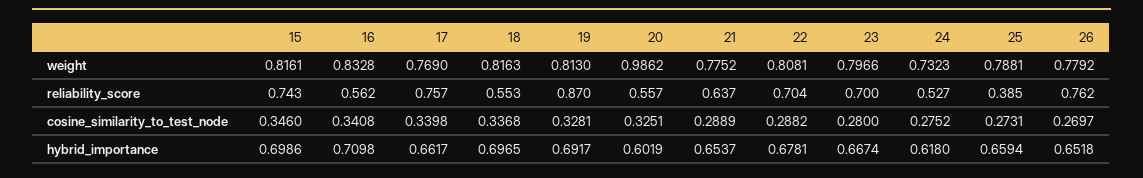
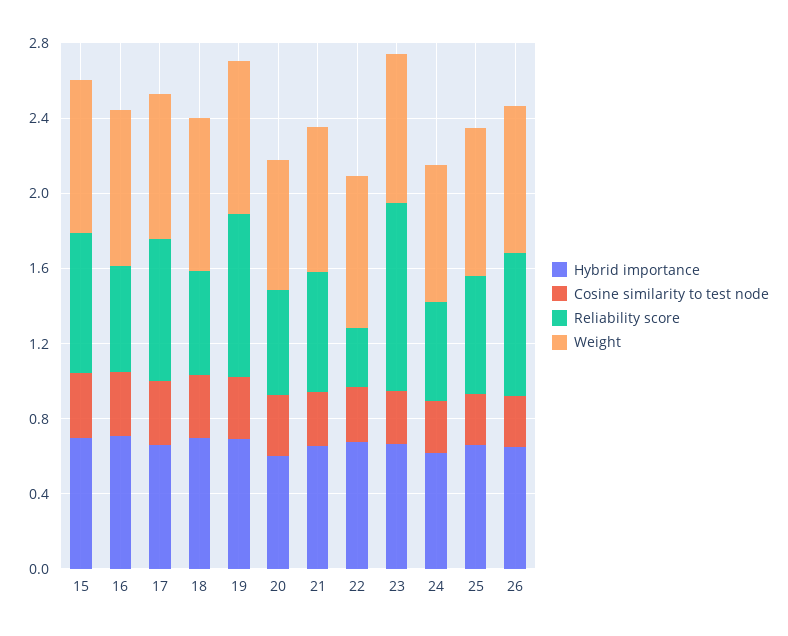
  {
    "weight": {
      "15": 0.8161,
      "16": 0.8328,
      "17": 0.769,
      "18": 0.8163,
      "19": 0.813,
-     "20": 0.9862,
+     "20": 0.7,
      "21": 0.7752,
      "22": 0.8081,
      "23": 0.7966,
      "24": 0.7323,
      "25": 0.7881,
      "26": 0.7792
    },
    "reliability_score": {
      "15": 0.743,
      "16": 0.562,
      "17": 0.757,
      "18": 0.553,
      "19": 0.87,
      "20": 0.557,
      "21": 0.637,
-     "22": 0.704,
+     "22": 0.3,
-     "23": 0.7,
+     "23": 1,
      "24": 0.527,
-     "25": 0.385,
+     "25": 0.6,
      "26": 0.762
    },
    "cosine_similarity_to_test_node": {
      "15": 0.346,
      "16": 0.3408,
      "17": 0.3398,
      "18": 0.3368,
      "19": 0.3281,
      "20": 0.3251,
      "21": 0.2889,
      "22": 0.2882,
      "23": 0.28,
      "24": 0.2752,
      "25": 0.2731,
      "26": 0.2697
    },
    "hybrid_importance": {
      "15": 0.6986,
      "16": 0.7098,
      "17": 0.6617,
      "18": 0.6965,
      "19": 0.6917,
      "20": 0.6019,
      "21": 0.6537,
      "22": 0.6781,
      "23": 0.6674,
      "24": 0.618,
      "25": 0.6594,
      "26": 0.6518
    }
  }

